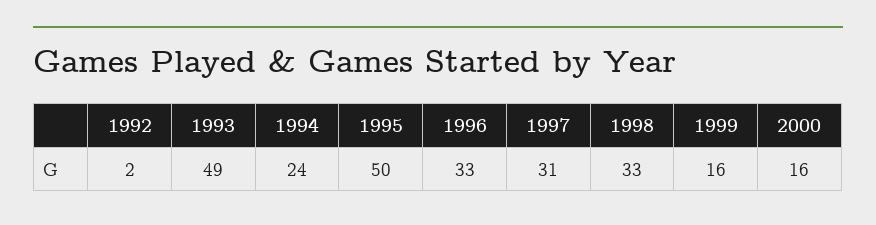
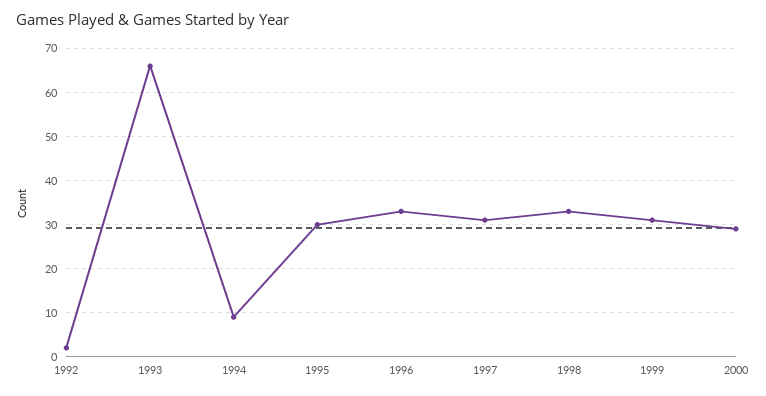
  {
    "1992": 2,
-   "1993": 49,
+   "1993": 65,
-   "1994": 24,
+   "1994": 10,
-   "1995": 50,
+   "1995": 30,
    "1996": 33,
    "1997": 31,
    "1998": 33,
-   "1999": 16,
+   "1999": 30,
-   "2000": 16
+   "2000": 30
  }

